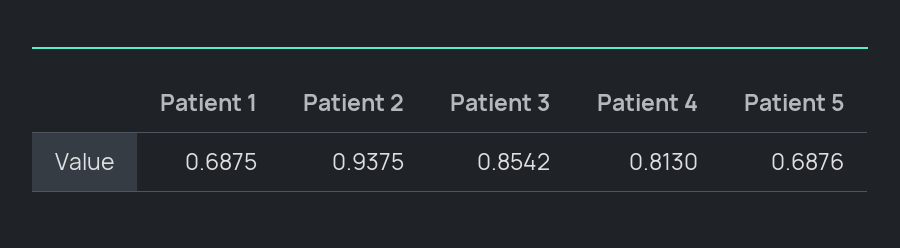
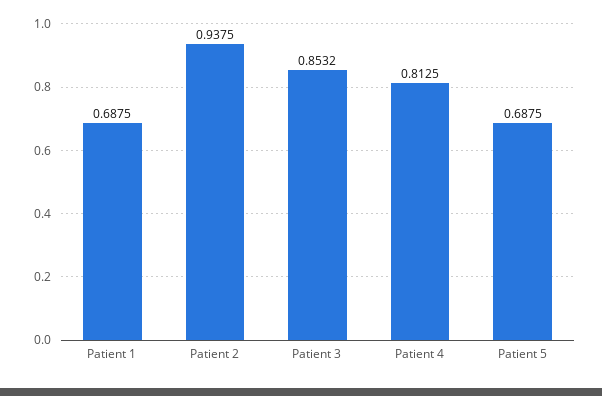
  {
    "Patient 1": 0.6875,
    "Patient 2": 0.9375,
-   "Patient 3": 0.8542,
+   "Patient 3": 0.8532,
-   "Patient 4": 0.813,
+   "Patient 4": 0.8125,
-   "Patient 5": 0.6876
+   "Patient 5": 0.6875
  }

